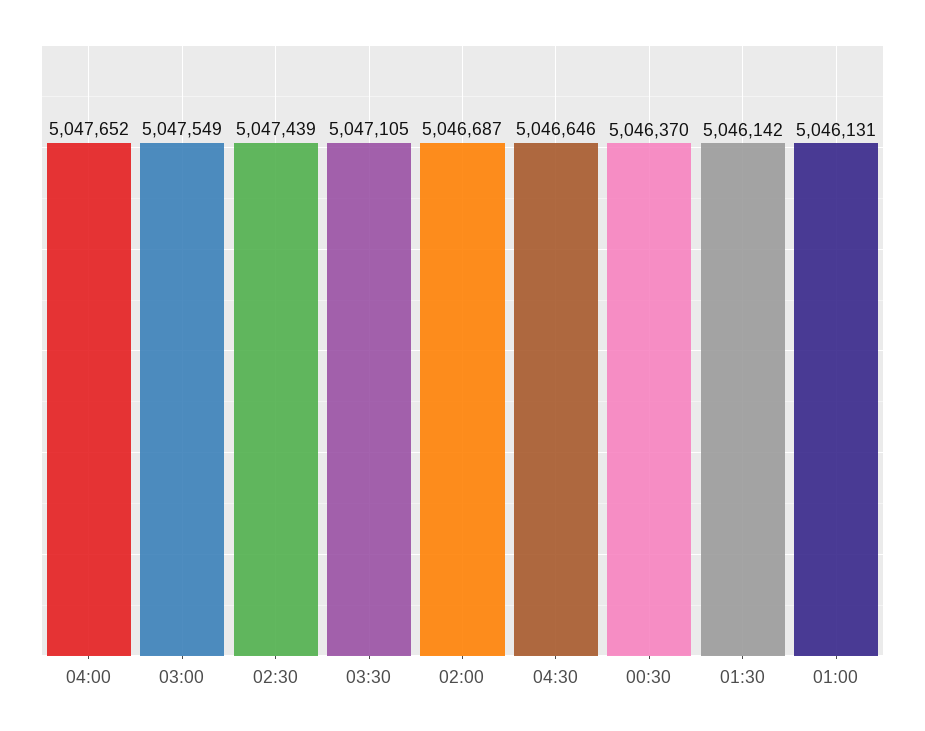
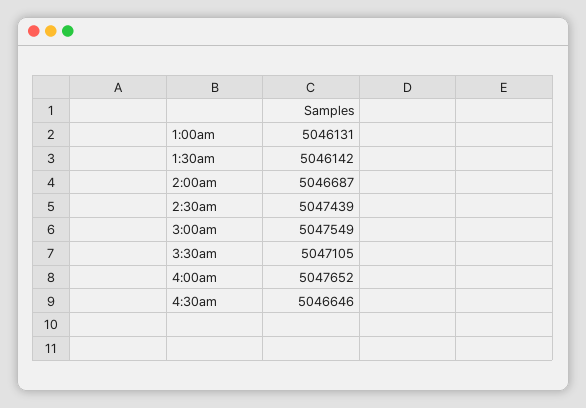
  {
    "04:00": 5047652,
    "03:00": 5047549,
    "02:30": 5047439,
    "03:30": 5047105,
    "02:00": 5046687,
    "04:30": 5046646,
-   "00:30": 5046370,
    "01:30": 5046142,
    "01:00": 5046131
  }

